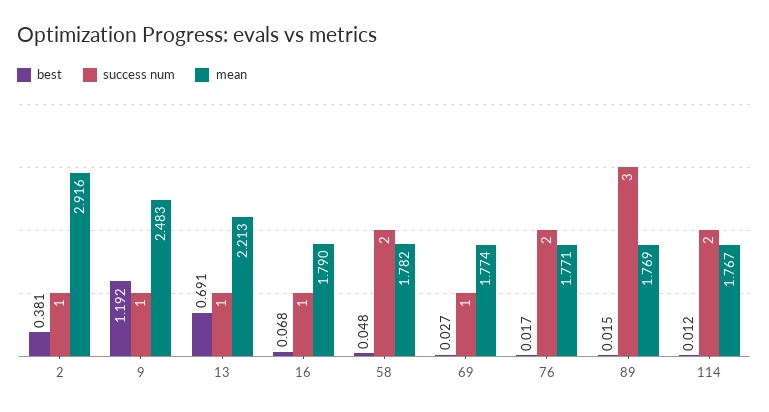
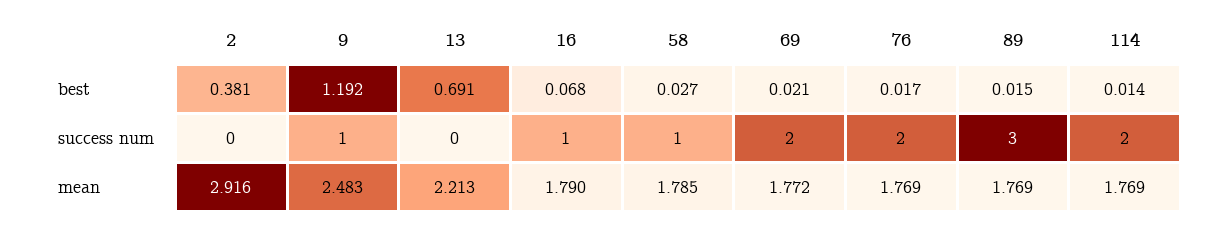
  {
    "best": {
      "2": 0.381,
      "9": 1.192,
      "13": 0.691,
      "16": 0.068,
-     "58": 0.048,
+     "58": 0.027,
-     "69": 0.027,
+     "69": 0.021,
      "76": 0.017,
      "89": 0.015,
-     "114": 0.012
+     "114": 0.014
    },
    "success num": {
-     "2": 1,
+     "2": 0,
      "9": 1,
-     "13": 1,
+     "13": 0,
      "16": 1,
-     "58": 2,
+     "58": 1,
-     "69": 1,
+     "69": 2,
      "76": 2,
      "89": 3,
      "114": 2
    },
    "mean": {
      "2": 2.916,
      "9": 2.483,
      "13": 2.213,
      "16": 1.79,
-     "58": 1.782,
+     "58": 1.785,
-     "69": 1.774,
+     "69": 1.772,
-     "76": 1.771,
+     "76": 1.769,
      "89": 1.769,
-     "114": 1.767
+     "114": 1.769
    }
  }

